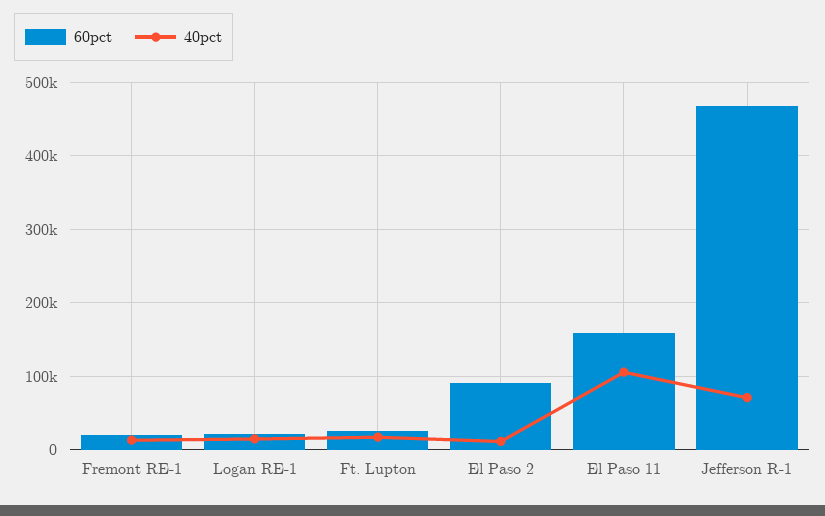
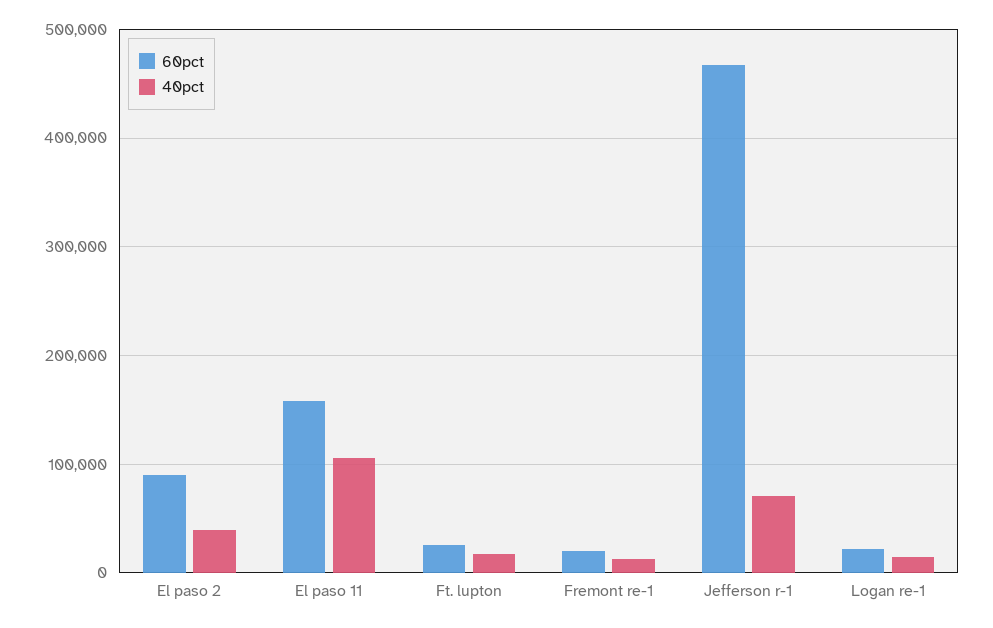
  {
    "60pct": {
      "Fremont RE-1": 20000,
      "Logan RE-1": 20000,
      "Ft. Lupton": 30000,
      "El Paso 2": 90000,
      "El Paso 11": 160000,
      "Jefferson R-1": 470000
    },
    "40pct": {
      "Fremont RE-1": 10000,
      "Logan RE-1": 10000,
      "Ft. Lupton": 20000,
-     "El Paso 2": 10000,
+     "El Paso 2": 40000,
      "El Paso 11": 110000,
      "Jefferson R-1": 70000
    }
  }

